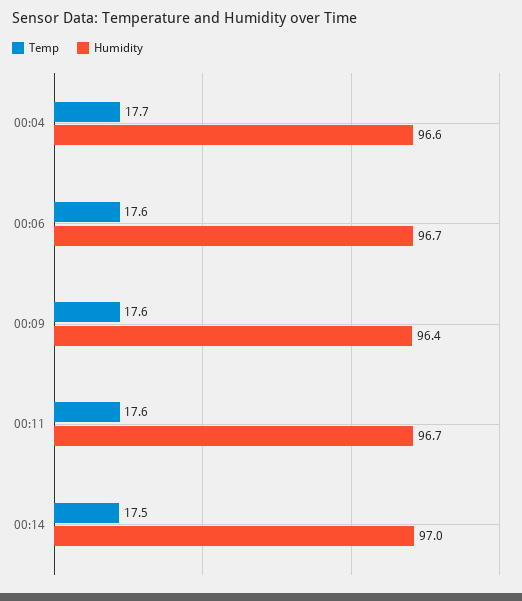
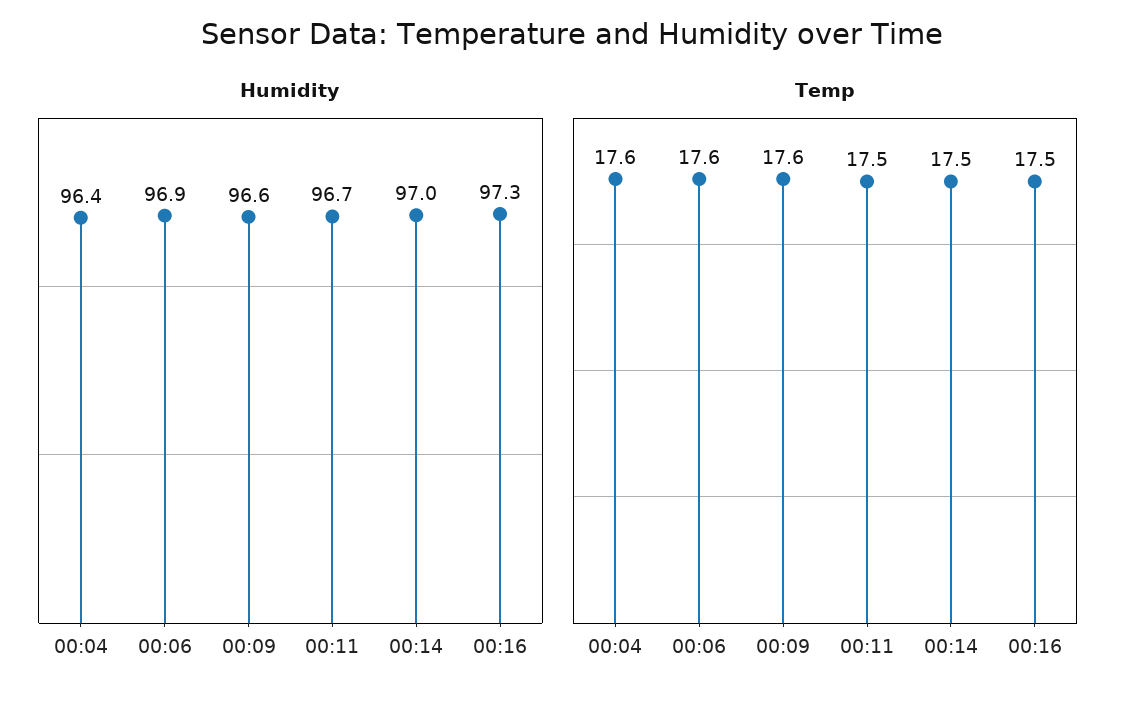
  {
    "Temp": {
-     "00:04": 17.7,
+     "00:04": 17.6,
      "00:06": 17.6,
      "00:09": 17.6,
-     "00:11": 17.6,
+     "00:11": 17.5,
-     "00:14": 17.5
+     "00:14": 17.5,
+     "00:16": 17.5
    },
    "Humidity": {
-     "00:04": 96.6,
+     "00:04": 96.4,
-     "00:06": 96.7,
+     "00:06": 96.9,
-     "00:09": 96.4,
+     "00:09": 96.6,
      "00:11": 96.7,
-     "00:14": 97
+     "00:14": 97,
+     "00:16": 97.3
    }
  }

